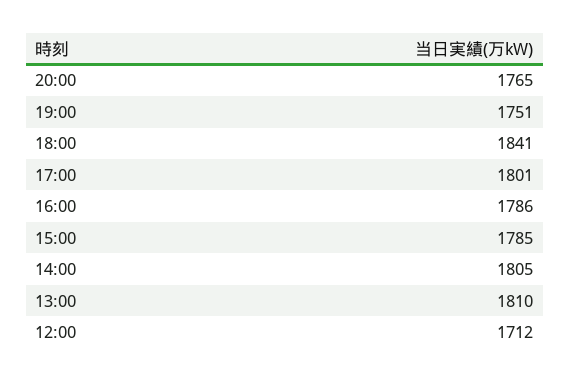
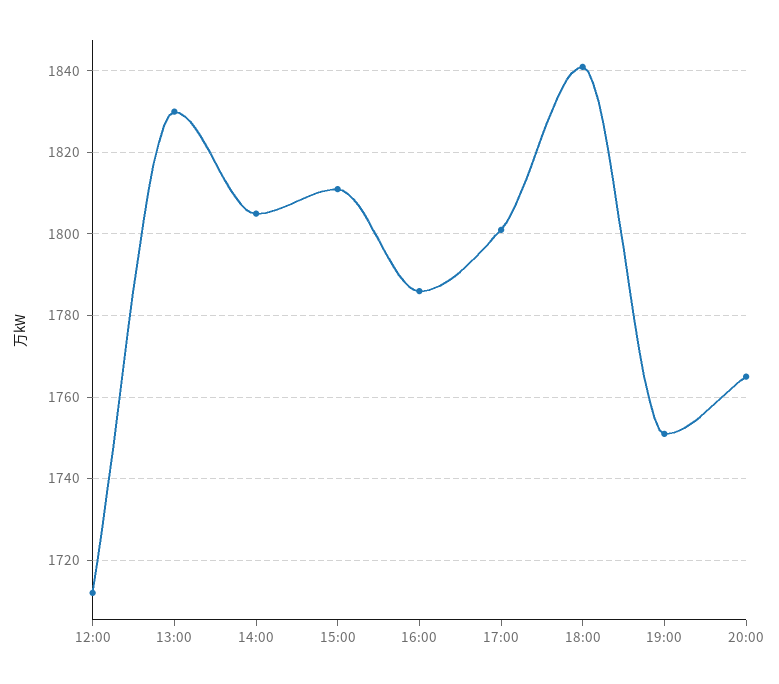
  {
    "20:00": 1765,
    "19:00": 1751,
    "18:00": 1841,
    "17:00": 1801,
    "16:00": 1786,
-   "15:00": 1785,
+   "15:00": 1810,
    "14:00": 1805,
-   "13:00": 1810,
+   "13:00": 1830,
    "12:00": 1712
  }

